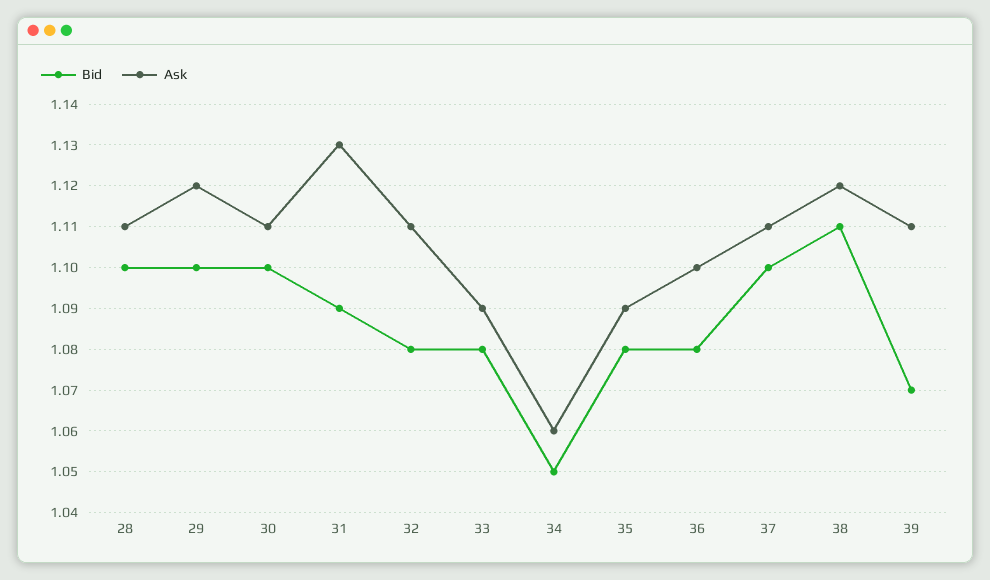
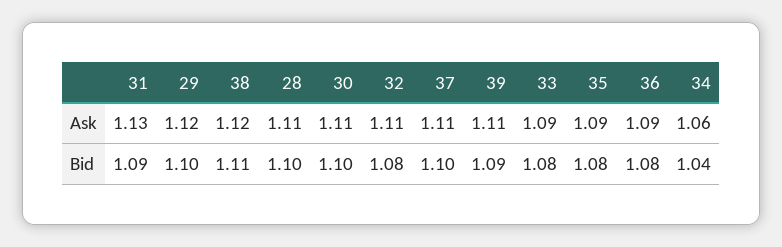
  {
    "Bid": {
      "28": 1.1,
      "29": 1.1,
      "30": 1.1,
      "31": 1.09,
      "32": 1.08,
      "33": 1.08,
-     "34": 1.05,
+     "34": 1.04,
      "35": 1.08,
      "36": 1.08,
      "37": 1.1,
      "38": 1.11,
-     "39": 1.07
+     "39": 1.09
    },
    "Ask": {
      "28": 1.11,
      "29": 1.12,
      "30": 1.11,
      "31": 1.13,
      "32": 1.11,
      "33": 1.09,
      "34": 1.06,
      "35": 1.09,
-     "36": 1.1,
+     "36": 1.09,
      "37": 1.11,
      "38": 1.12,
      "39": 1.11
    }
  }

